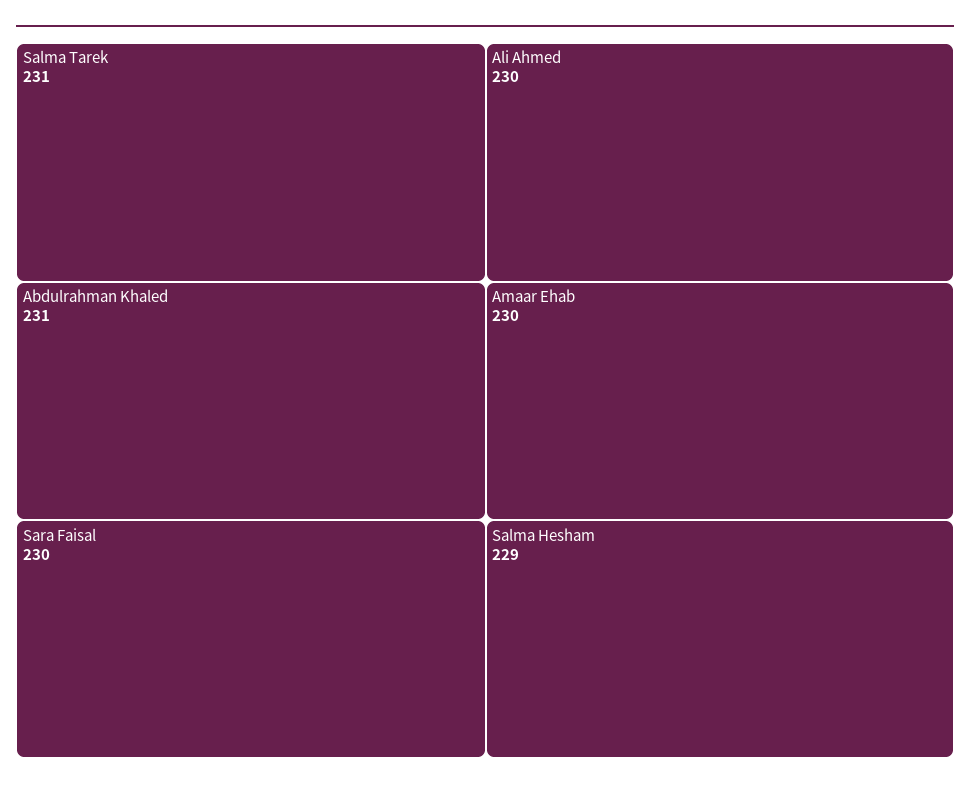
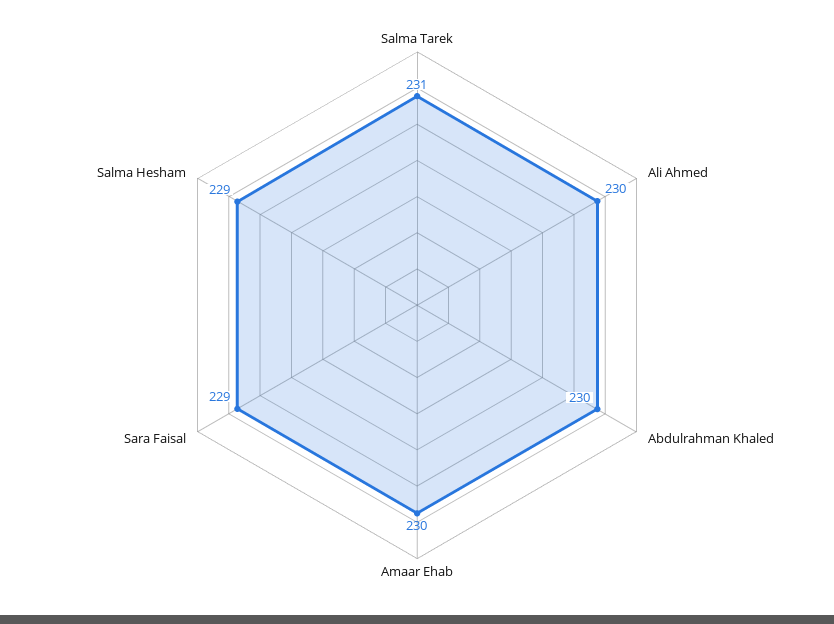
  {
    "Salma Tarek": 231,
-   "Abdulrahman Khaled": 231,
+   "Abdulrahman Khaled": 230,
-   "Sara Faisal": 230,
+   "Sara Faisal": 229,
    "Ali Ahmed": 230,
    "Amaar Ehab": 230,
    "Salma Hesham": 229
  }

